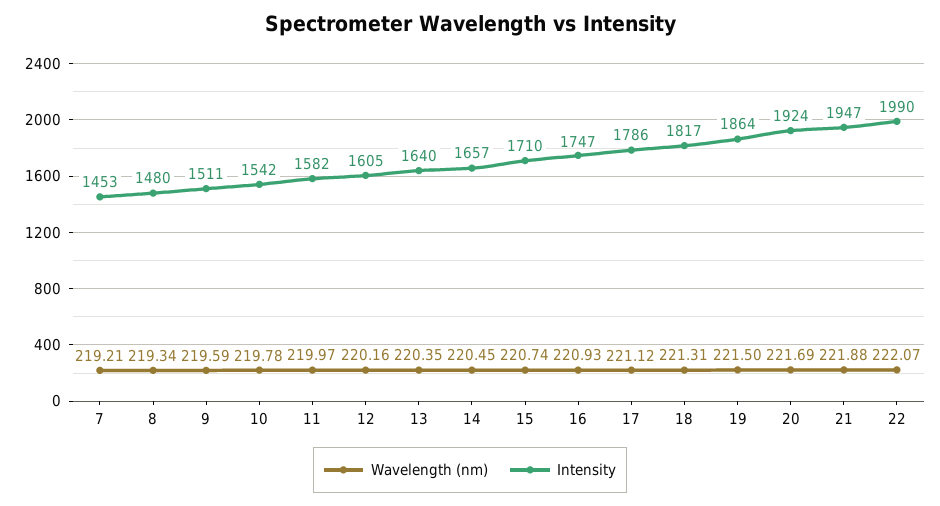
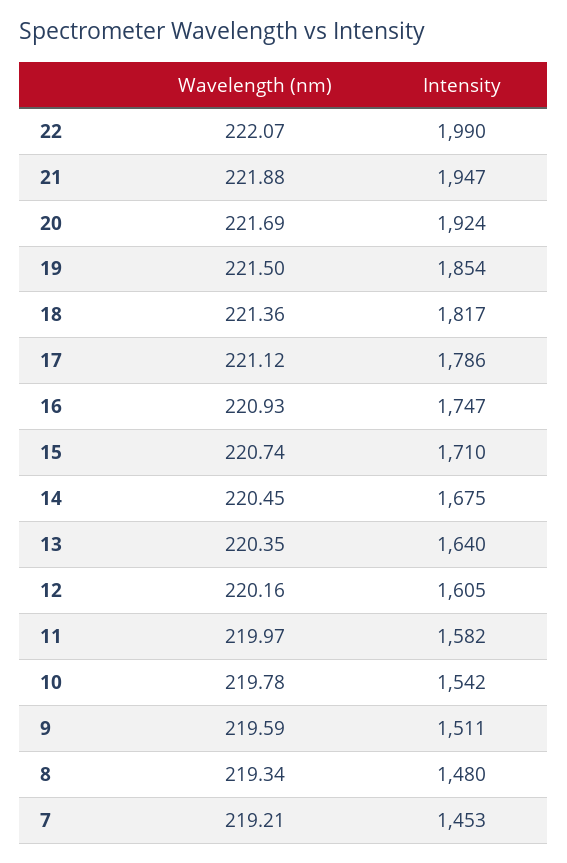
  {
    "Wavelength (nm)": {
      "7": 219.21,
      "8": 219.34,
      "9": 219.59,
      "10": 219.78,
      "11": 219.97,
      "12": 220.16,
      "13": 220.35,
      "14": 220.45,
      "15": 220.74,
      "16": 220.93,
      "17": 221.12,
-     "18": 221.31,
+     "18": 221.36,
      "19": 221.5,
      "20": 221.69,
      "21": 221.88,
      "22": 222.07
    },
    "Intensity": {
      "7": 1453,
      "8": 1480,
      "9": 1511,
      "10": 1542,
      "11": 1582,
      "12": 1605,
      "13": 1640,
-     "14": 1657,
+     "14": 1675,
      "15": 1710,
      "16": 1747,
      "17": 1786,
      "18": 1817,
-     "19": 1864,
+     "19": 1854,
      "20": 1924,
      "21": 1947,
      "22": 1990
    }
  }

